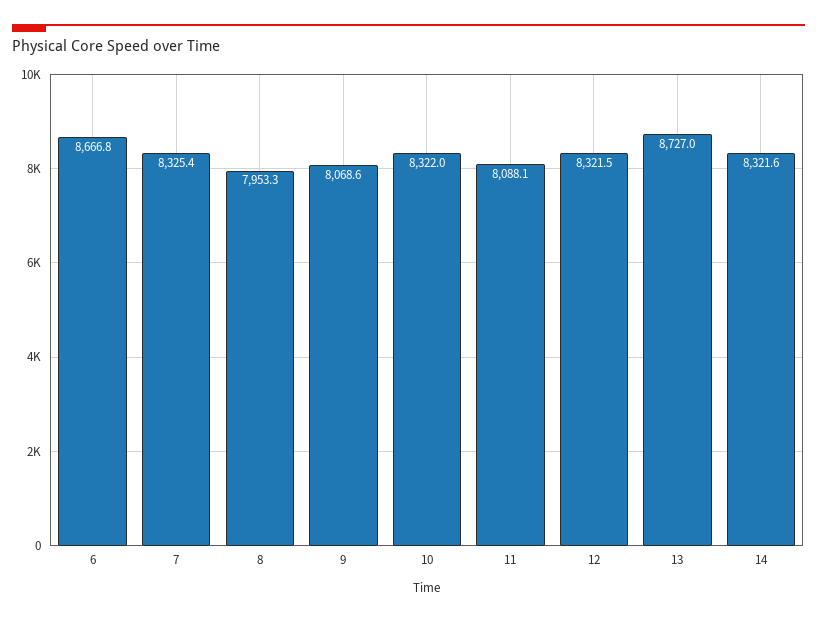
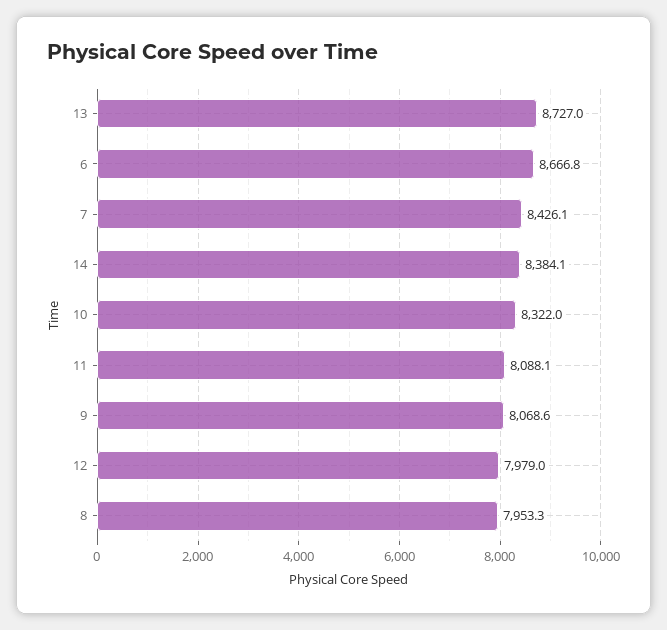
  {
    "6": 8666.8,
-   "7": 8325.4,
+   "7": 8426.1,
    "8": 7953.3,
    "9": 8068.6,
    "10": 8322,
    "11": 8088.1,
-   "12": 8321.5,
+   "12": 7979,
    "13": 8727,
-   "14": 8321.6
+   "14": 8384.1
  }

